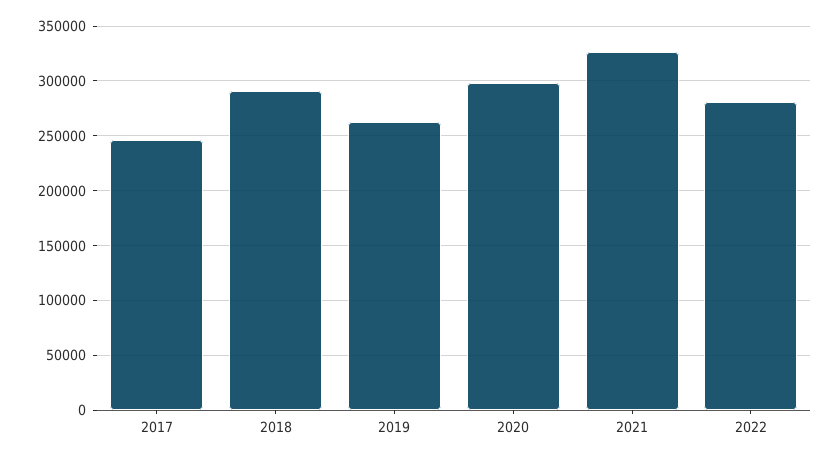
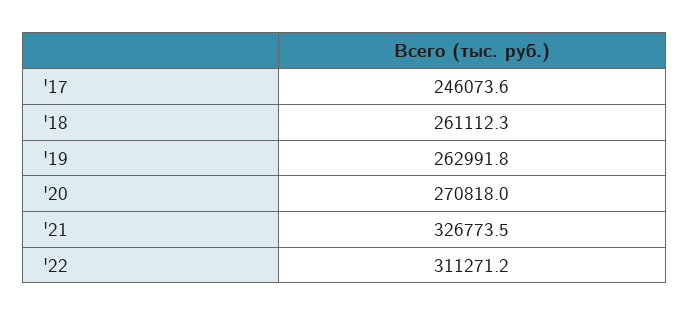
  {
    "2017": 246073.6,
-   "2018": 290000,
+   "2018": 261112.3,
    "2019": 262991.8,
-   "2020": 300000,
+   "2020": 270818,
    "2021": 326773.5,
-   "2022": 280000
+   "2022": 311271.2
  }

